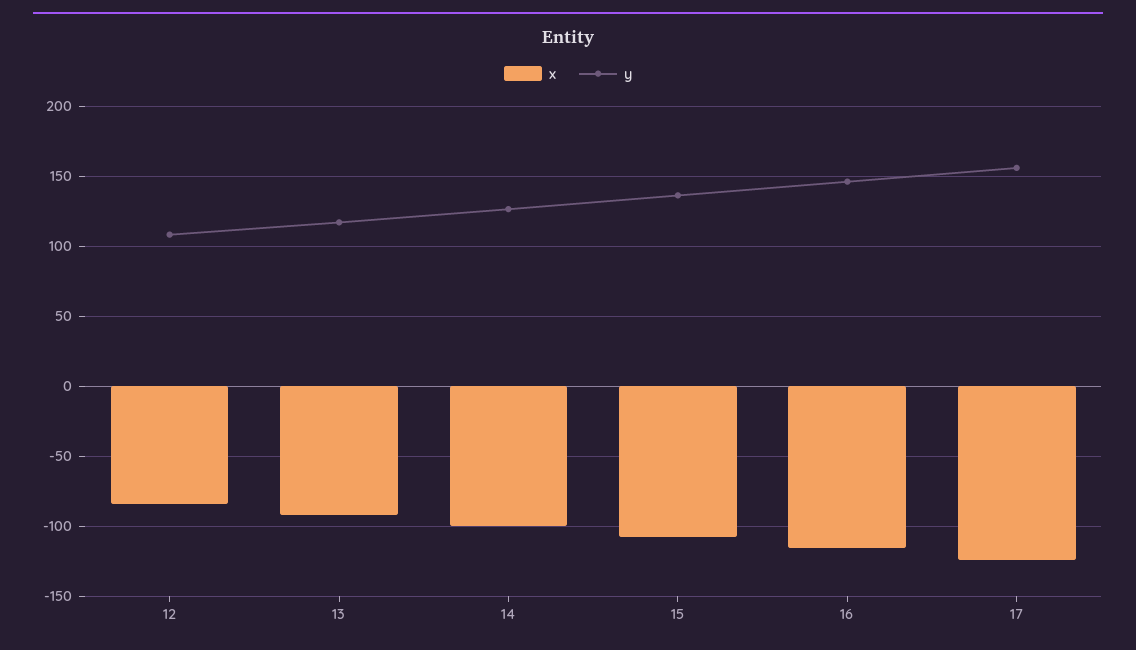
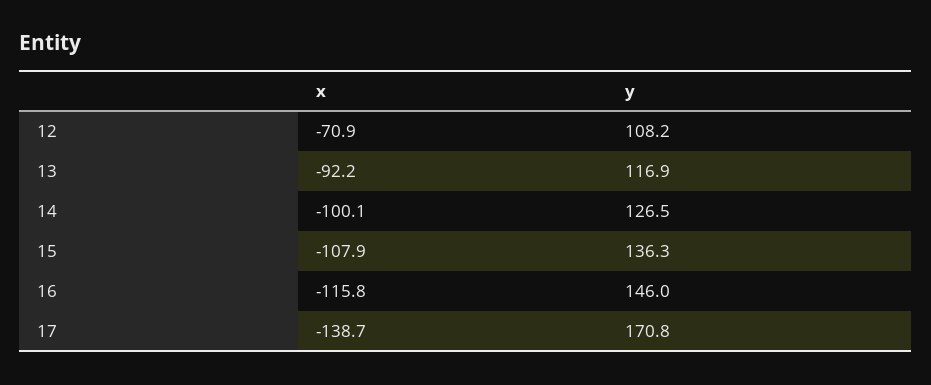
  {
    "x": {
-     "12": -85,
+     "12": -70.9,
      "13": -92.2,
      "14": -100.1,
      "15": -107.9,
      "16": -115.8,
-     "17": -125
+     "17": -138.7
    },
    "y": {
      "12": 108.2,
      "13": 116.9,
      "14": 126.5,
      "15": 136.3,
      "16": 146,
-     "17": 155
+     "17": 170.8
    }
  }

